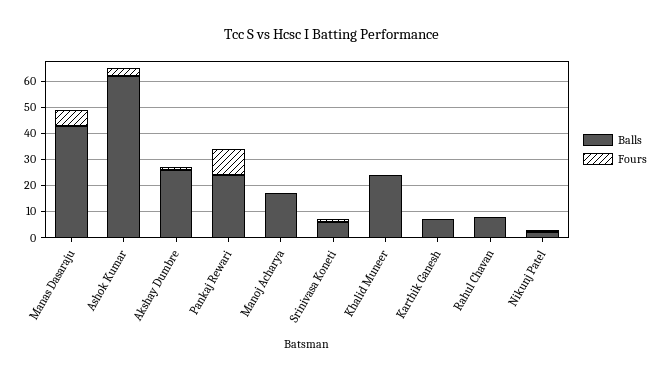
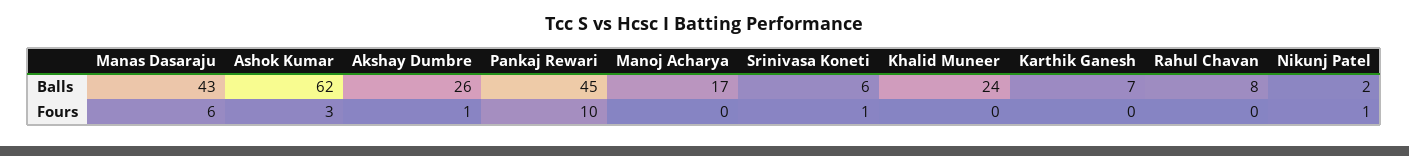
  {
    "Balls": {
      "Manas Dasaraju": 43,
      "Ashok Kumar": 62,
      "Akshay Dumbre": 26,
-     "Pankaj Rewari": 25,
+     "Pankaj Rewari": 45,
      "Manoj Acharya": 17,
      "Srinivasa Koneti": 6,
      "Khalid Muneer": 24,
      "Karthik Ganesh": 7,
      "Rahul Chavan": 8,
      "Nikunj Patel": 2
    },
    "Fours": {
      "Manas Dasaraju": 6,
      "Ashok Kumar": 3,
      "Akshay Dumbre": 1,
      "Pankaj Rewari": 10,
      "Manoj Acharya": 0,
      "Srinivasa Koneti": 1,
      "Khalid Muneer": 0,
      "Karthik Ganesh": 0,
      "Rahul Chavan": 0,
      "Nikunj Patel": 1
    }
  }

